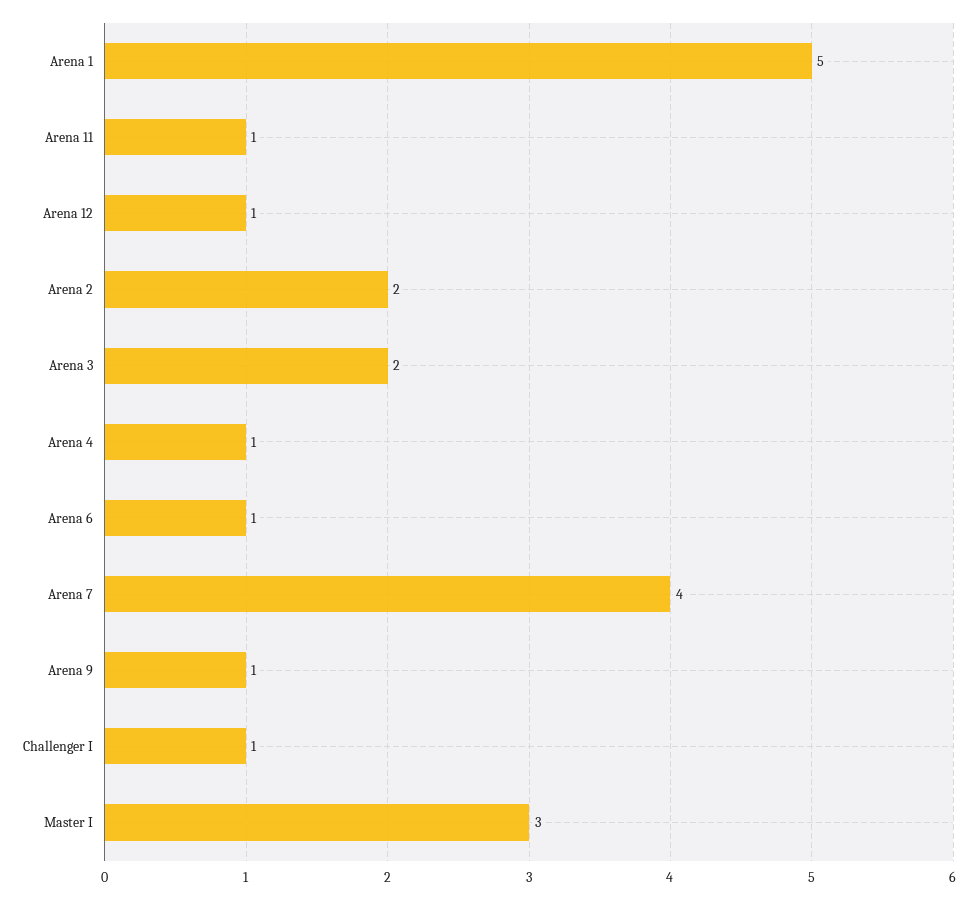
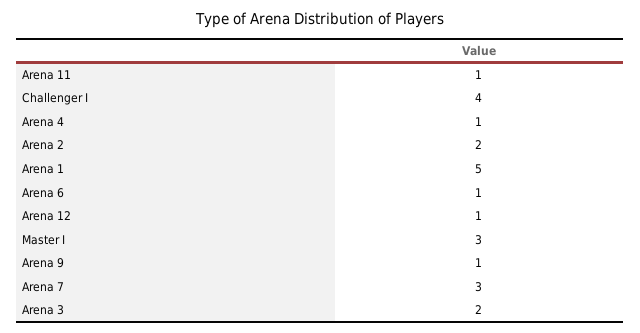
  {
    "Arena 1": 5,
    "Arena 11": 1,
    "Arena 12": 1,
    "Arena 2": 2,
    "Arena 3": 2,
    "Arena 4": 1,
    "Arena 6": 1,
-   "Arena 7": 4,
+   "Arena 7": 3,
    "Arena 9": 1,
-   "Challenger I": 1,
+   "Challenger I": 4,
    "Master I": 3
  }

